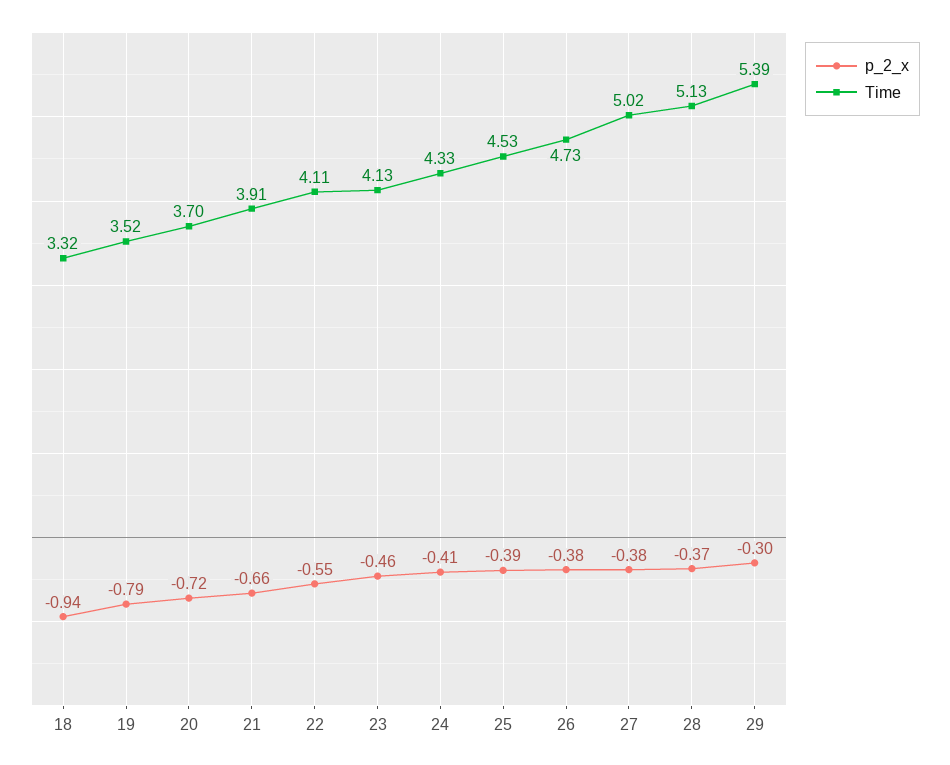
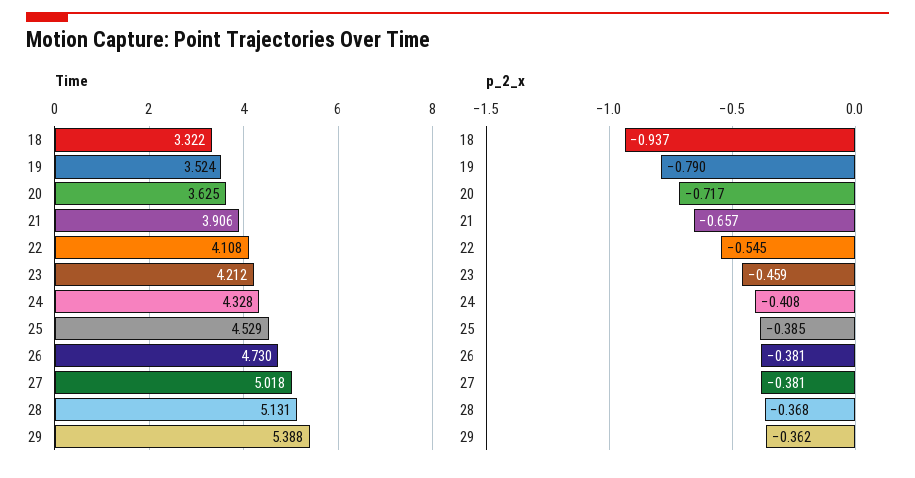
  {
    "p_2_x": {
      "18": -0.937,
      "19": -0.79,
      "20": -0.717,
      "21": -0.657,
      "22": -0.545,
      "23": -0.459,
      "24": -0.408,
      "25": -0.385,
      "26": -0.381,
      "27": -0.381,
      "28": -0.368,
-     "29": -0.3
+     "29": -0.362
    },
    "Time": {
      "18": 3.322,
      "19": 3.524,
-     "20": 3.7,
+     "20": 3.625,
      "21": 3.906,
      "22": 4.108,
-     "23": 4.13,
+     "23": 4.212,
      "24": 4.328,
      "25": 4.529,
      "26": 4.73,
      "27": 5.018,
      "28": 5.131,
      "29": 5.388
    }
  }

